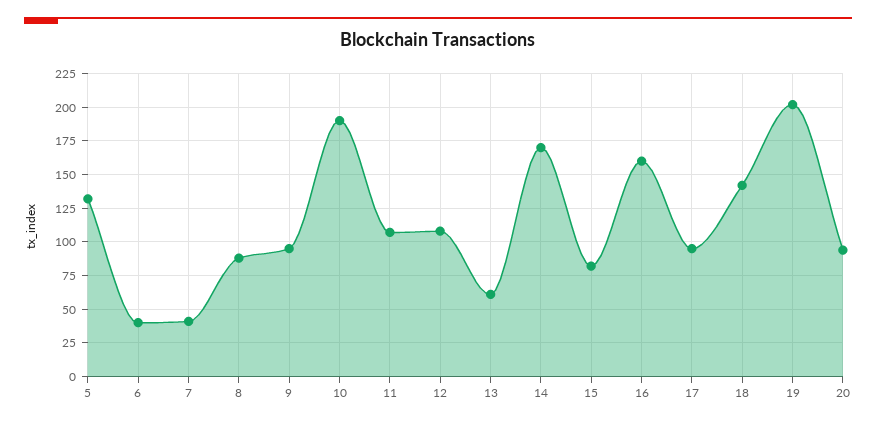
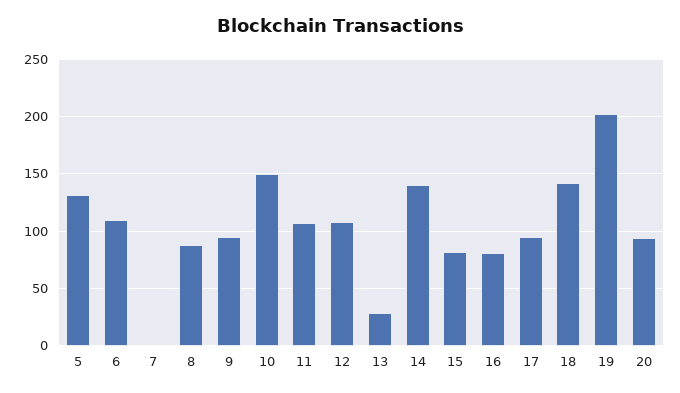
  {
    "5": 130,
-   "6": 40,
+   "6": 110,
-   "7": 40,
+   "7": 0,
    "8": 90,
    "9": 95,
-   "10": 190,
+   "10": 150,
    "11": 105,
    "12": 110,
-   "13": 60,
+   "13": 30,
-   "14": 170,
+   "14": 140,
    "15": 80,
-   "16": 160,
+   "16": 80,
    "17": 95,
    "18": 140,
    "19": 200,
    "20": 95
  }

